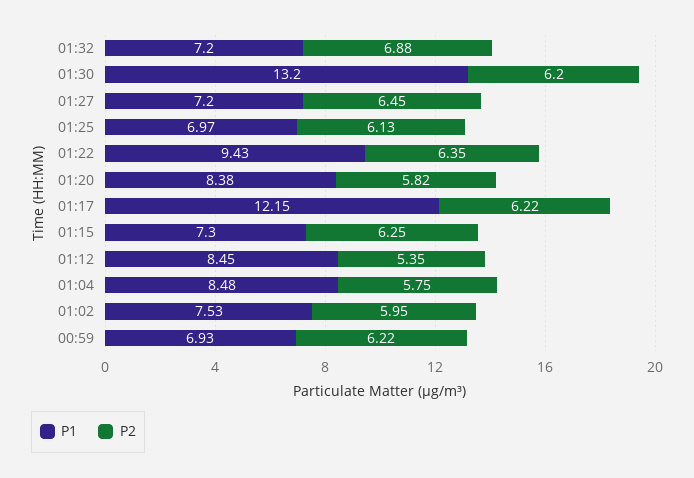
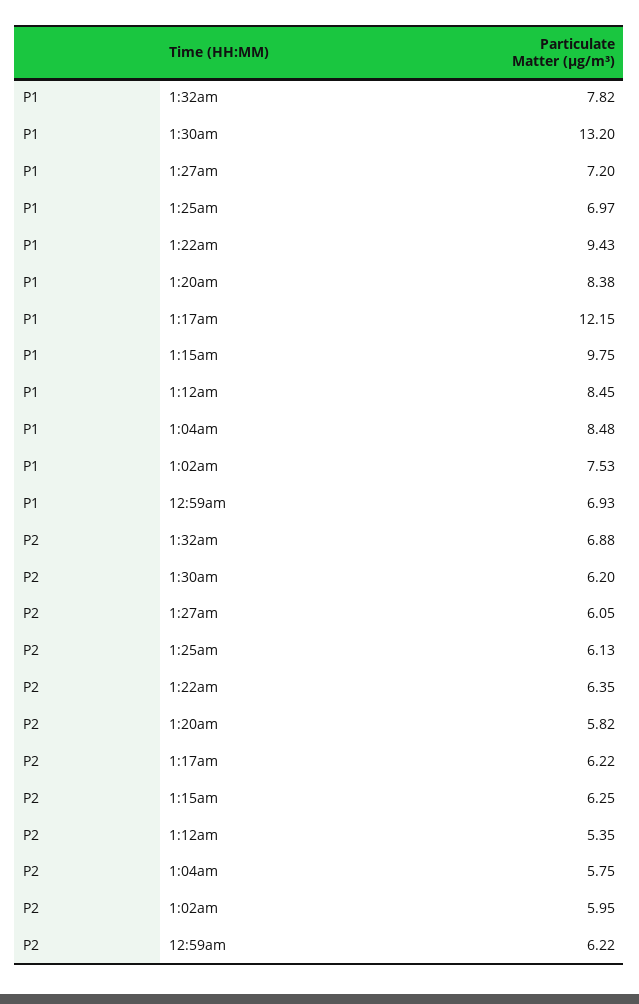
  {
    "P1": {
-     "01:32": 7.2,
+     "01:32": 7.82,
      "01:30": 13.2,
      "01:27": 7.2,
      "01:25": 6.97,
      "01:22": 9.43,
      "01:20": 8.38,
      "01:17": 12.15,
-     "01:15": 7.3,
+     "01:15": 9.75,
      "01:12": 8.45,
      "01:04": 8.48,
      "01:02": 7.53,
      "00:59": 6.93
    },
    "P2": {
      "01:32": 6.88,
      "01:30": 6.2,
-     "01:27": 6.45,
+     "01:27": 6.05,
      "01:25": 6.13,
      "01:22": 6.35,
      "01:20": 5.82,
      "01:17": 6.22,
      "01:15": 6.25,
      "01:12": 5.35,
      "01:04": 5.75,
      "01:02": 5.95,
      "00:59": 6.22
    }
  }

